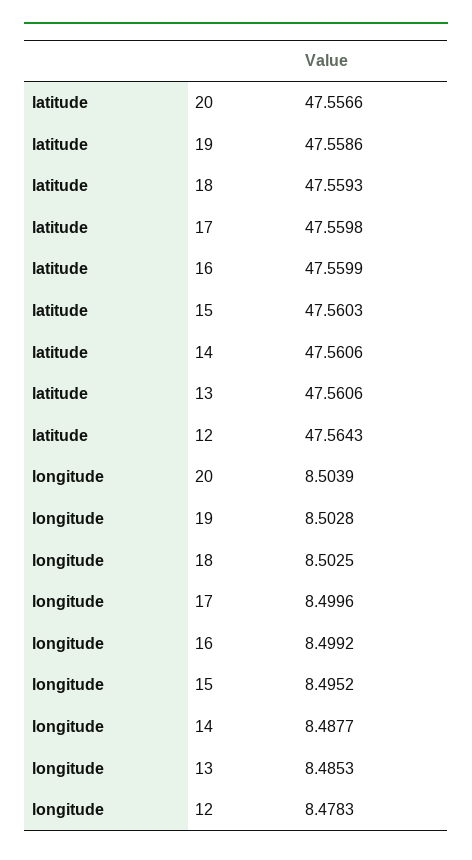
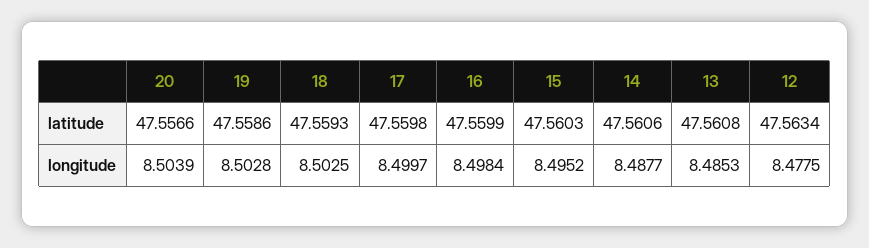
  {
    "latitude": {
      "20": 47.5566,
      "19": 47.5586,
      "18": 47.5593,
      "17": 47.5598,
      "16": 47.5599,
      "15": 47.5603,
      "14": 47.5606,
-     "13": 47.5606,
+     "13": 47.5608,
-     "12": 47.5643
+     "12": 47.5634
    },
    "longitude": {
      "20": 8.5039,
      "19": 8.5028,
      "18": 8.5025,
-     "17": 8.4996,
+     "17": 8.4997,
-     "16": 8.4992,
+     "16": 8.4984,
      "15": 8.4952,
      "14": 8.4877,
      "13": 8.4853,
-     "12": 8.4783
+     "12": 8.4775
    }
  }

